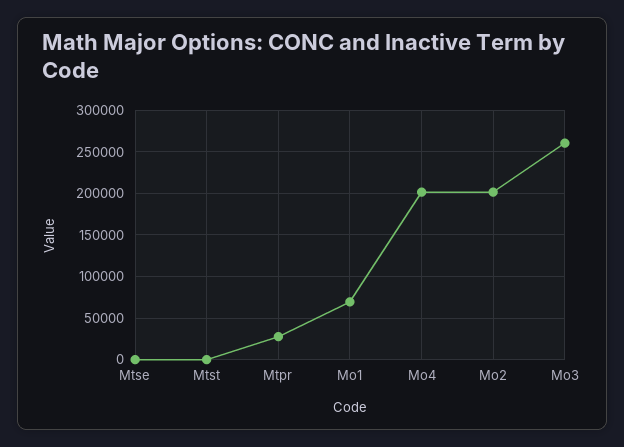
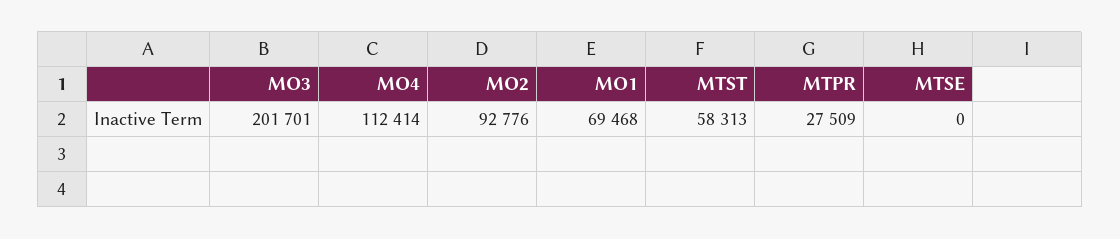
  {
    "Mtse": 0,
-   "Mtst": 0,
+   "Mtst": 58313,
    "Mtpr": 27509,
    "Mo1": 69468,
-   "Mo4": 200000,
+   "Mo4": 112414,
-   "Mo2": 200000,
+   "Mo2": 92776,
-   "Mo3": 260000
+   "Mo3": 201701
  }

